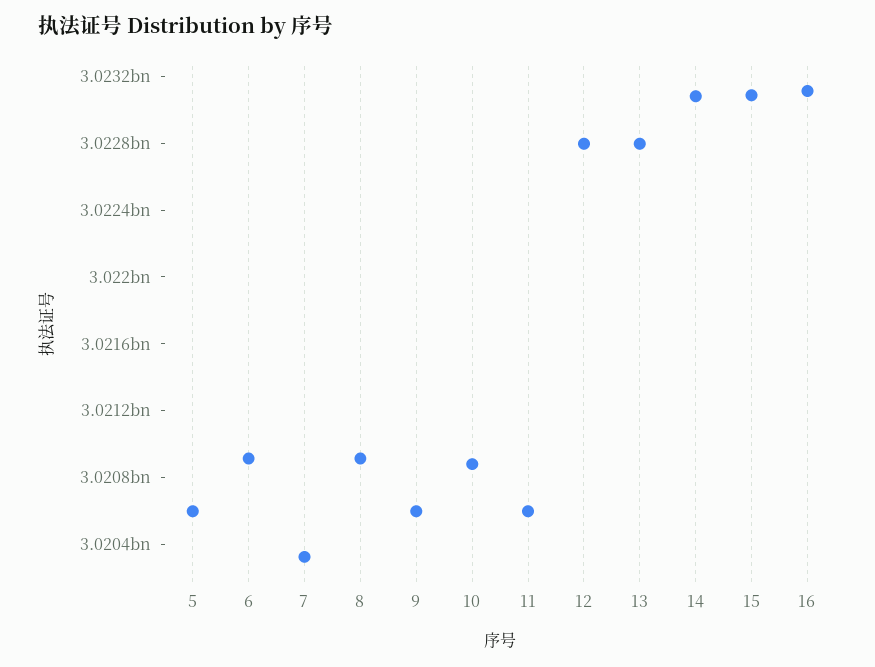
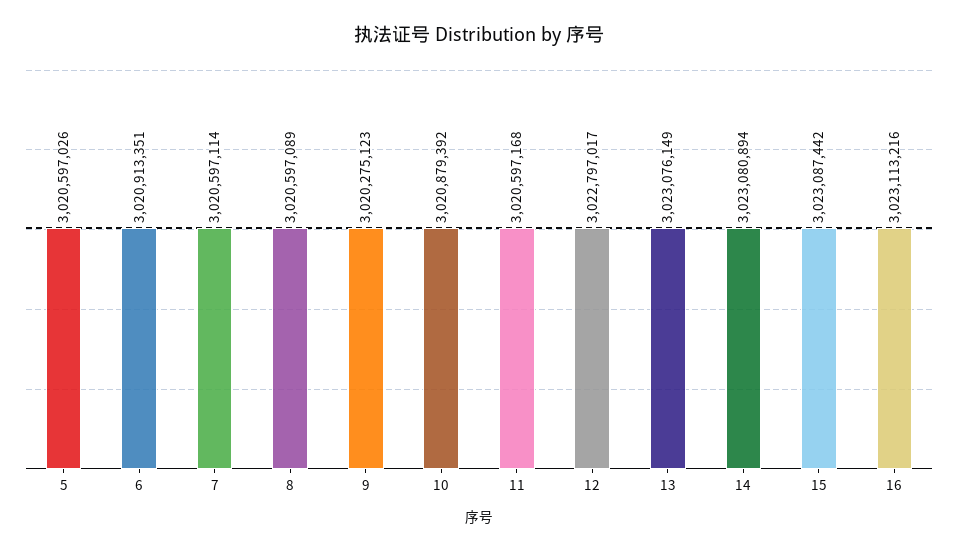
  {
    "5": 3020597026,
    "6": 3020913351,
-   "7": 3020300000,
+   "7": 3020597114,
-   "8": 3020900000,
+   "8": 3020597089,
-   "9": 3020600000,
+   "9": 3020275123,
    "10": 3020879392,
    "11": 3020597168,
    "12": 3022797017,
-   "13": 3022800000,
+   "13": 3023076149,
    "14": 3023080894,
    "15": 3023087442,
    "16": 3023113216
  }

